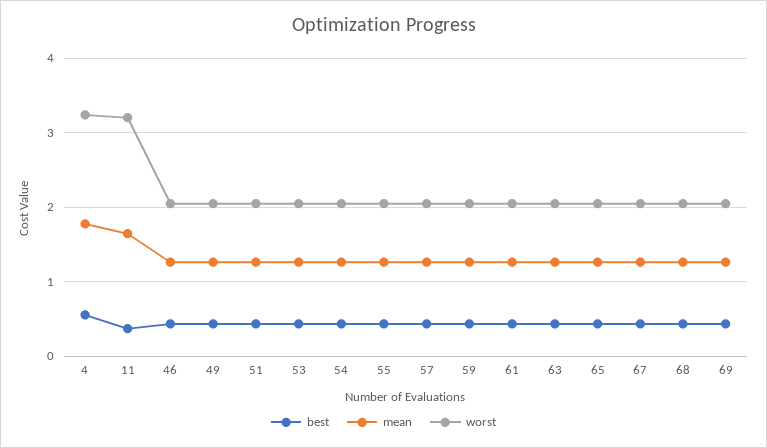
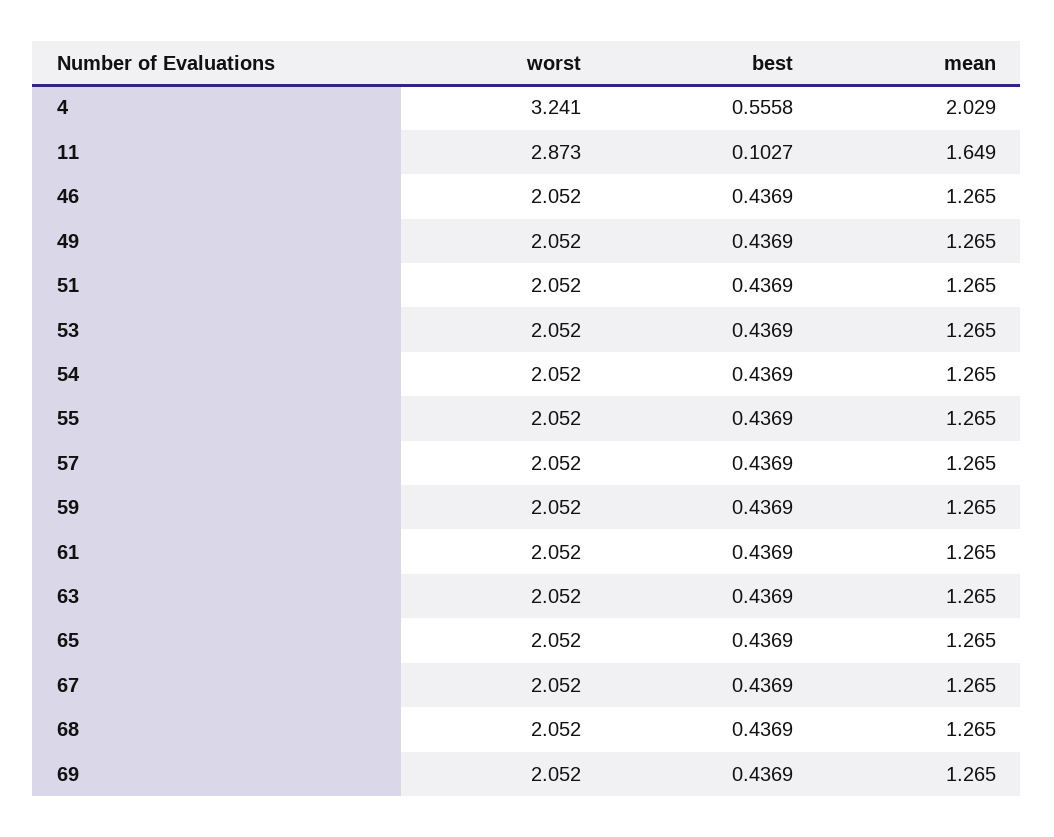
  {
    "best": {
      "4": 0.5558,
-     "11": 0.4,
+     "11": 0.1027,
      "46": 0.4369,
      "49": 0.4369,
      "51": 0.4369,
      "53": 0.4369,
      "54": 0.4369,
      "55": 0.4369,
      "57": 0.4369,
      "59": 0.4369,
      "61": 0.4369,
      "63": 0.4369,
      "65": 0.4369,
      "67": 0.4369,
      "68": 0.4369,
      "69": 0.4369
    },
    "mean": {
-     "4": 1.8,
+     "4": 2.029,
      "11": 1.649,
      "46": 1.265,
      "49": 1.265,
      "51": 1.265,
      "53": 1.265,
      "54": 1.265,
      "55": 1.265,
      "57": 1.265,
      "59": 1.265,
      "61": 1.265,
      "63": 1.265,
      "65": 1.265,
      "67": 1.265,
      "68": 1.265,
      "69": 1.265
    },
    "worst": {
      "4": 3.241,
-     "11": 3.2,
+     "11": 2.873,
      "46": 2.052,
      "49": 2.052,
      "51": 2.052,
      "53": 2.052,
      "54": 2.052,
      "55": 2.052,
      "57": 2.052,
      "59": 2.052,
      "61": 2.052,
      "63": 2.052,
      "65": 2.052,
      "67": 2.052,
      "68": 2.052,
      "69": 2.052
    }
  }

